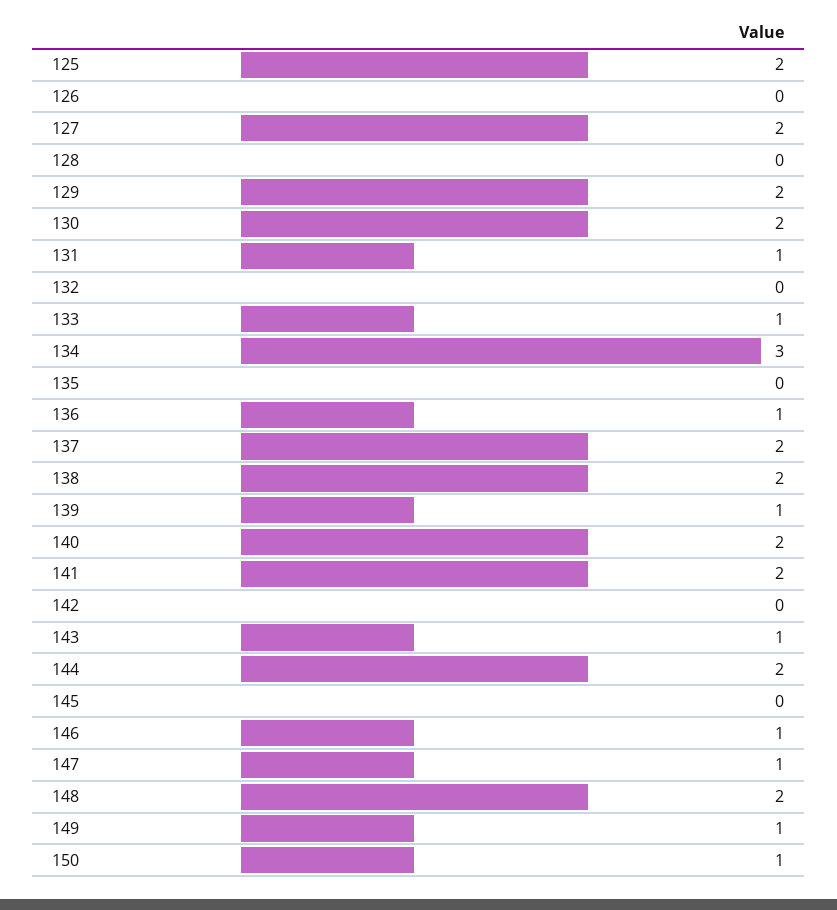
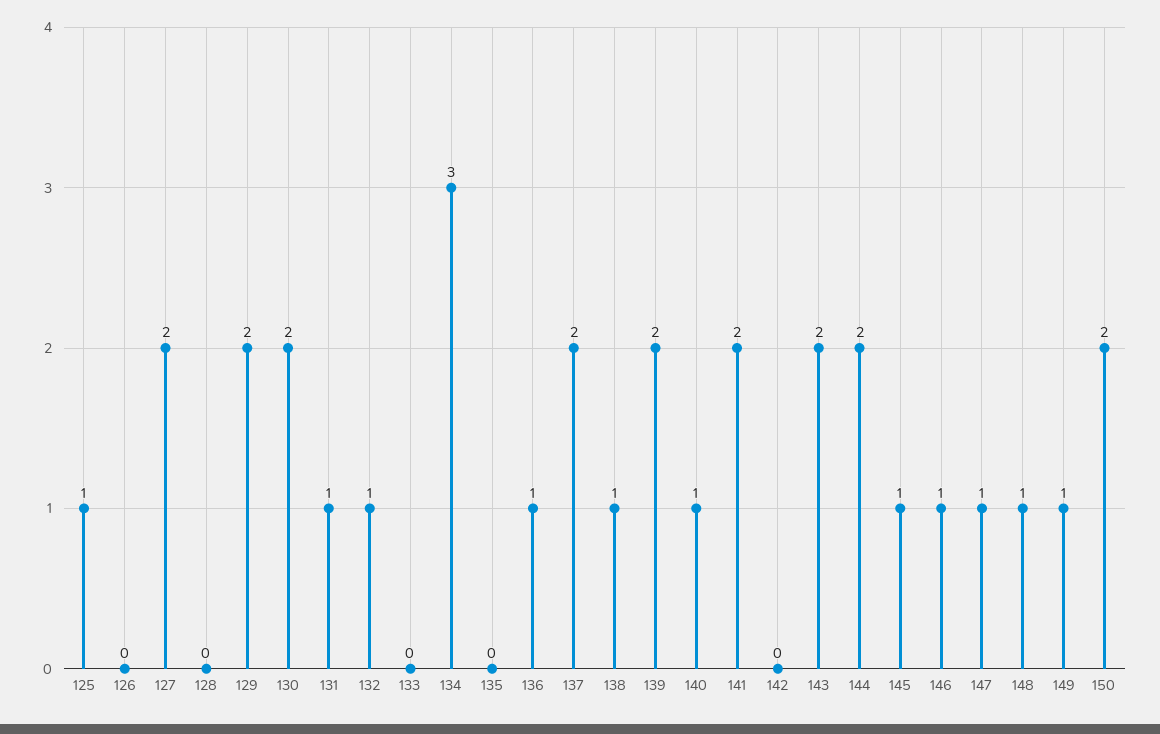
  {
-   "125": 2,
+   "125": 1,
    "126": 0,
    "127": 2,
    "128": 0,
    "129": 2,
    "130": 2,
    "131": 1,
-   "132": 0,
+   "132": 1,
-   "133": 1,
+   "133": 0,
    "134": 3,
    "135": 0,
    "136": 1,
    "137": 2,
-   "138": 2,
+   "138": 1,
-   "139": 1,
+   "139": 2,
-   "140": 2,
+   "140": 1,
    "141": 2,
    "142": 0,
-   "143": 1,
+   "143": 2,
    "144": 2,
-   "145": 0,
+   "145": 1,
    "146": 1,
    "147": 1,
-   "148": 2,
+   "148": 1,
    "149": 1,
-   "150": 1
+   "150": 2
  }

